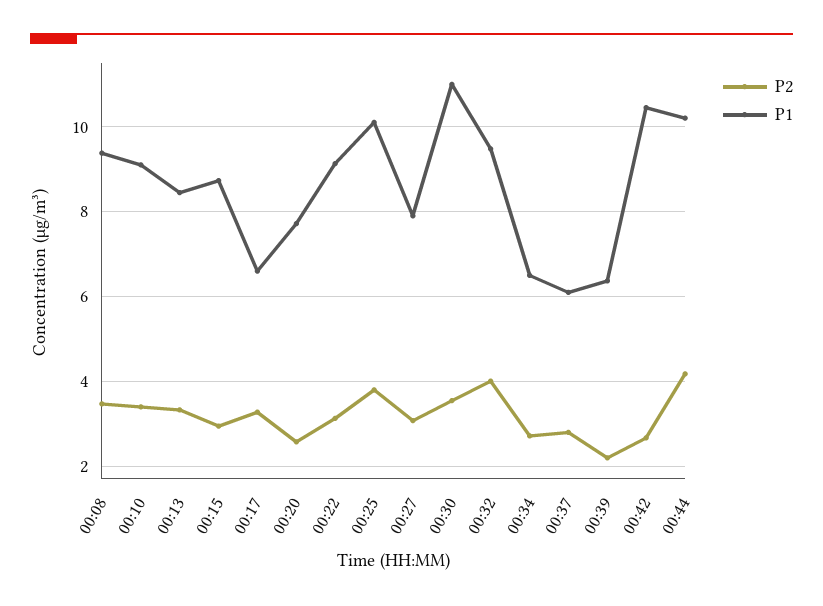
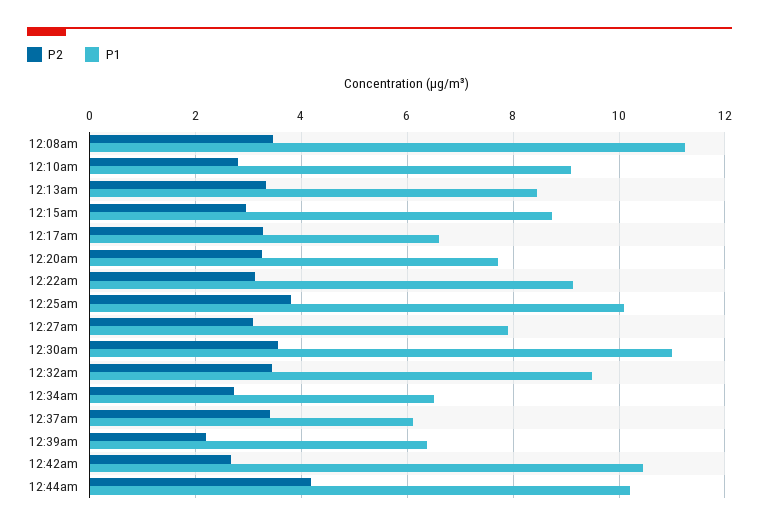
  {
    "P2": {
      "00:08": 3.4,
-     "00:10": 3.4,
+     "00:10": 2.8,
      "00:13": 3.4,
      "00:15": 3,
      "00:17": 3.2,
-     "00:20": 2.6,
+     "00:20": 3.2,
      "00:22": 3.2,
      "00:25": 3.8,
      "00:27": 3,
      "00:30": 3.6,
-     "00:32": 4,
+     "00:32": 3.4,
      "00:34": 2.8,
-     "00:37": 2.8,
+     "00:37": 3.4,
      "00:39": 2.2,
      "00:42": 2.6,
      "00:44": 4.2
    },
    "P1": {
-     "00:08": 9.4,
+     "00:08": 11.2,
      "00:10": 9.2,
      "00:13": 8.4,
      "00:15": 8.8,
      "00:17": 6.6,
      "00:20": 7.8,
      "00:22": 9.2,
      "00:25": 10.2,
      "00:27": 8,
      "00:30": 11,
      "00:32": 9.4,
      "00:34": 6.6,
      "00:37": 6.2,
      "00:39": 6.4,
      "00:42": 10.4,
      "00:44": 10.2
    }
  }

